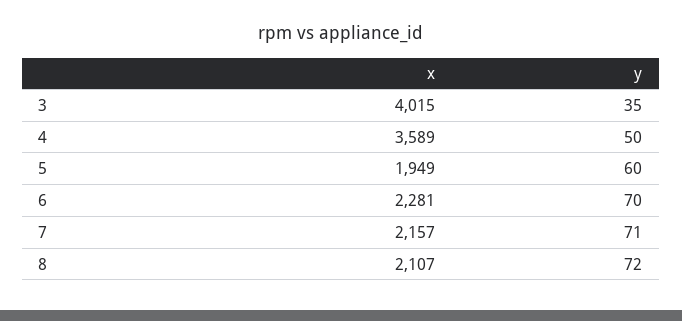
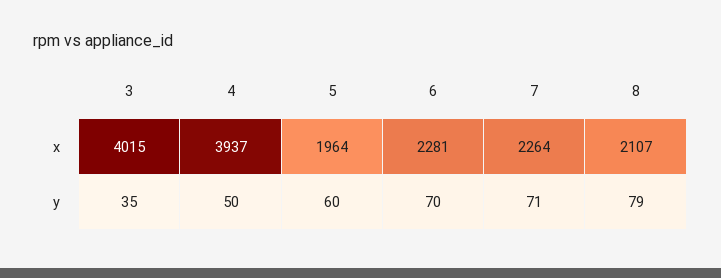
  {
    "x": {
      "3": 4015,
-     "4": 3589,
+     "4": 3937,
-     "5": 1949,
+     "5": 1964,
      "6": 2281,
-     "7": 2157,
+     "7": 2264,
      "8": 2107
    },
    "y": {
      "3": 35,
      "4": 50,
      "5": 60,
      "6": 70,
      "7": 71,
-     "8": 72
+     "8": 79
    }
  }

